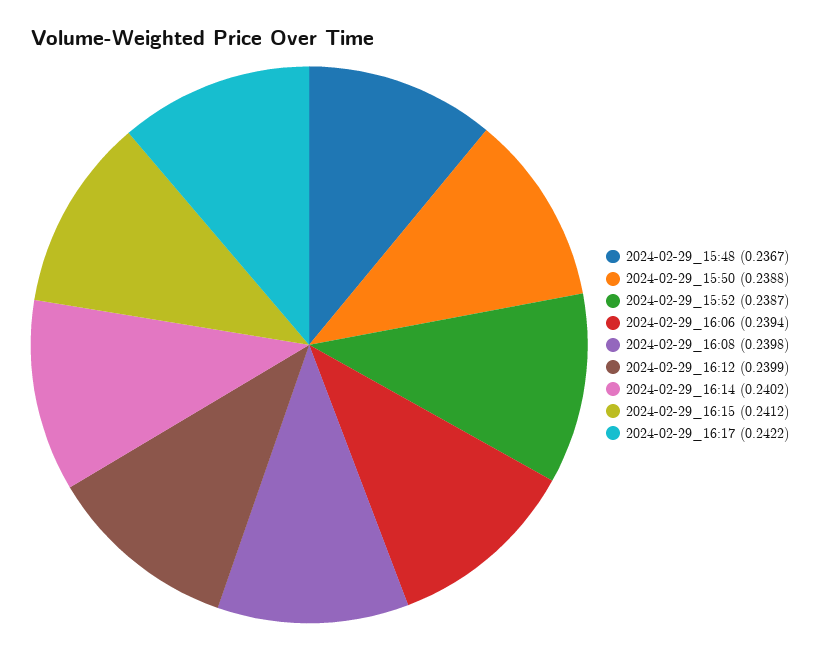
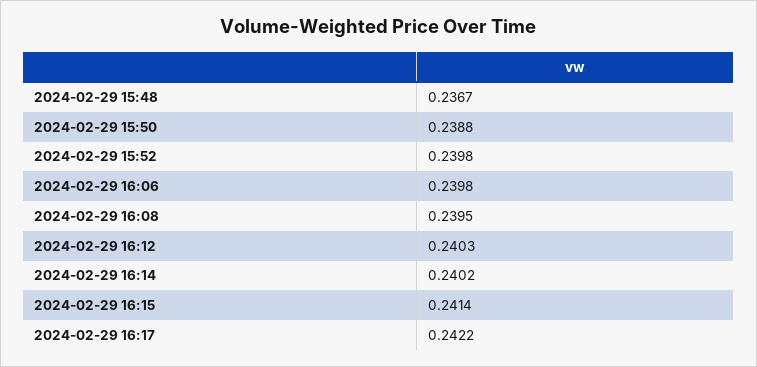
  {
    "2024-02-29_15:48": 0.2367,
    "2024-02-29_15:50": 0.2388,
-   "2024-02-29_15:52": 0.2387,
+   "2024-02-29_15:52": 0.2398,
-   "2024-02-29_16:06": 0.2394,
+   "2024-02-29_16:06": 0.2398,
-   "2024-02-29_16:08": 0.2398,
+   "2024-02-29_16:08": 0.2395,
-   "2024-02-29_16:12": 0.2399,
+   "2024-02-29_16:12": 0.2403,
    "2024-02-29_16:14": 0.2402,
-   "2024-02-29_16:15": 0.2412,
+   "2024-02-29_16:15": 0.2414,
    "2024-02-29_16:17": 0.2422
  }

